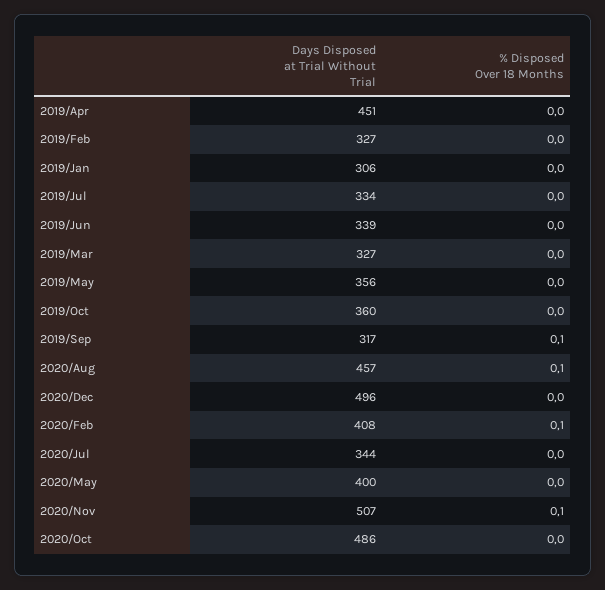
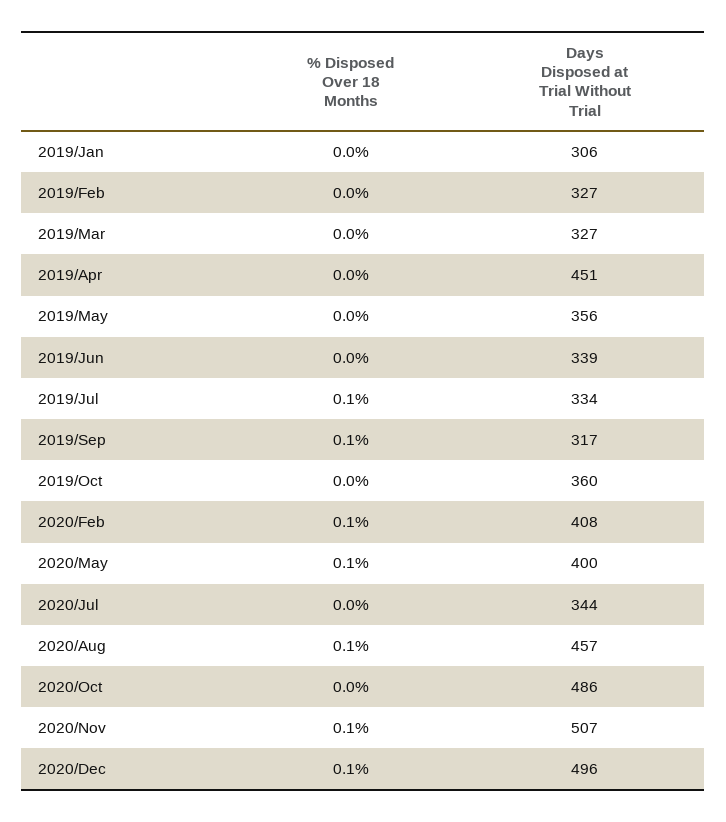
  {
    "Days Disposed at Trial Without Trial": {
      "2019/Apr": 451,
      "2019/Feb": 327,
      "2019/Jan": 306,
      "2019/Jul": 334,
      "2019/Jun": 339,
      "2019/Mar": 327,
      "2019/May": 356,
      "2019/Oct": 360,
      "2019/Sep": 317,
      "2020/Aug": 457,
      "2020/Dec": 496,
      "2020/Feb": 408,
      "2020/Jul": 344,
      "2020/May": 400,
      "2020/Nov": 507,
      "2020/Oct": 486
    },
    "% Disposed Over 18 Months": {
      "2019/Apr": 0,
      "2019/Feb": 0,
      "2019/Jan": 0,
-     "2019/Jul": 0,
+     "2019/Jul": 0.1,
      "2019/Jun": 0,
      "2019/Mar": 0,
      "2019/May": 0,
      "2019/Oct": 0,
      "2019/Sep": 0.1,
      "2020/Aug": 0.1,
-     "2020/Dec": 0,
+     "2020/Dec": 0.1,
      "2020/Feb": 0.1,
      "2020/Jul": 0,
-     "2020/May": 0,
+     "2020/May": 0.1,
      "2020/Nov": 0.1,
      "2020/Oct": 0
    }
  }

